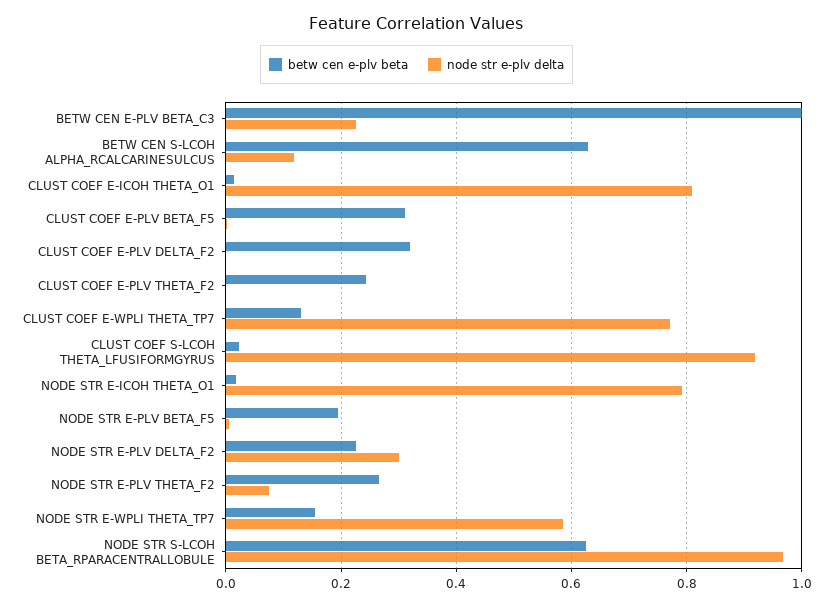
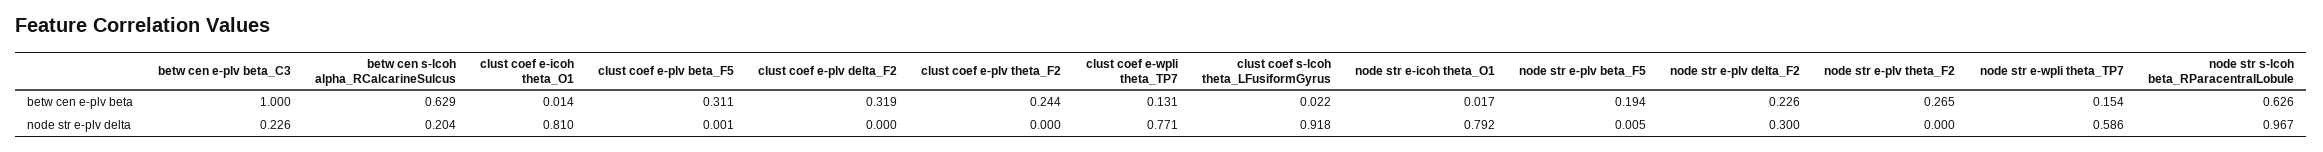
  {
    "betw cen e-plv beta": {
      "BETW CEN E-PLV BETA_C3": 1,
      "BETW CEN S-LCOH ALPHA_RCALCARINESULCUS": 0.629,
      "CLUST COEF E-ICOH THETA_O1": 0.014,
      "CLUST COEF E-PLV BETA_F5": 0.311,
      "CLUST COEF E-PLV DELTA_F2": 0.319,
      "CLUST COEF E-PLV THETA_F2": 0.244,
      "CLUST COEF E-WPLI THETA_TP7": 0.131,
      "CLUST COEF S-LCOH THETA_LFUSIFORMGYRUS": 0.022,
      "NODE STR E-ICOH THETA_O1": 0.017,
      "NODE STR E-PLV BETA_F5": 0.194,
      "NODE STR E-PLV DELTA_F2": 0.226,
      "NODE STR E-PLV THETA_F2": 0.265,
      "NODE STR E-WPLI THETA_TP7": 0.154,
      "NODE STR S-LCOH BETA_RPARACENTRALLOBULE": 0.626
    },
    "node str e-plv delta": {
      "BETW CEN E-PLV BETA_C3": 0.226,
-     "BETW CEN S-LCOH ALPHA_RCALCARINESULCUS": 0.12,
+     "BETW CEN S-LCOH ALPHA_RCALCARINESULCUS": 0.204,
      "CLUST COEF E-ICOH THETA_O1": 0.81,
      "CLUST COEF E-PLV BETA_F5": 0.001,
      "CLUST COEF E-PLV DELTA_F2": 0,
      "CLUST COEF E-PLV THETA_F2": 0,
      "CLUST COEF E-WPLI THETA_TP7": 0.771,
      "CLUST COEF S-LCOH THETA_LFUSIFORMGYRUS": 0.918,
      "NODE STR E-ICOH THETA_O1": 0.792,
      "NODE STR E-PLV BETA_F5": 0.005,
      "NODE STR E-PLV DELTA_F2": 0.3,
-     "NODE STR E-PLV THETA_F2": 0.08,
+     "NODE STR E-PLV THETA_F2": 0,
      "NODE STR E-WPLI THETA_TP7": 0.586,
      "NODE STR S-LCOH BETA_RPARACENTRALLOBULE": 0.967
    }
  }

